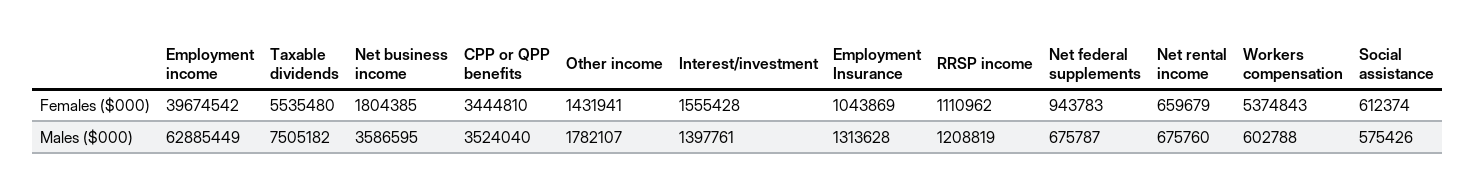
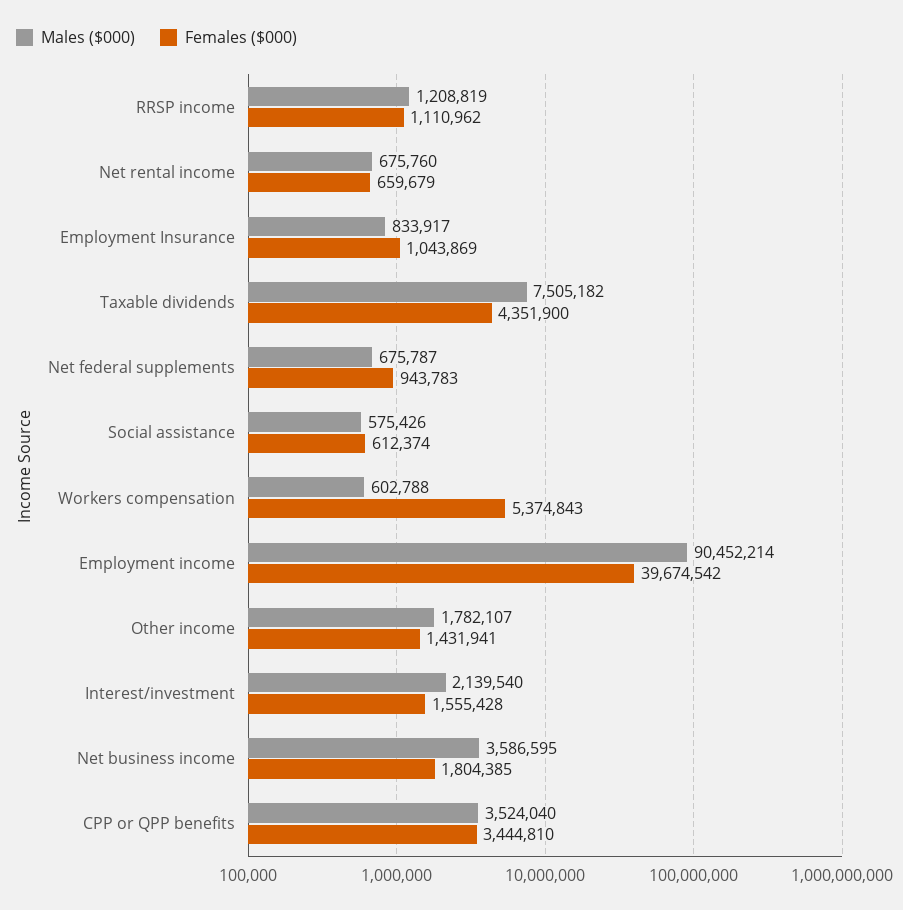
  {
    "Females ($000)": {
      "Employment income": 39674542,
-     "Taxable dividends": 5535480,
+     "Taxable dividends": 4351900,
      "Net business income": 1804385,
      "CPP or QPP benefits": 3444810,
      "Other income": 1431941,
      "Interest/investment": 1555428,
      "Employment Insurance": 1043869,
      "RRSP income": 1110962,
      "Net federal supplements": 943783,
      "Net rental income": 659679,
      "Workers compensation": 5374843,
      "Social assistance": 612374
    },
    "Males ($000)": {
-     "Employment income": 62885449,
+     "Employment income": 90452214,
      "Taxable dividends": 7505182,
      "Net business income": 3586595,
      "CPP or QPP benefits": 3524040,
      "Other income": 1782107,
-     "Interest/investment": 1397761,
+     "Interest/investment": 2139540,
-     "Employment Insurance": 1313628,
+     "Employment Insurance": 833917,
      "RRSP income": 1208819,
      "Net federal supplements": 675787,
      "Net rental income": 675760,
      "Workers compensation": 602788,
      "Social assistance": 575426
    }
  }

